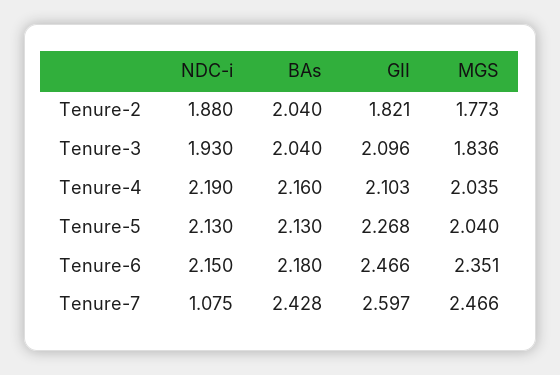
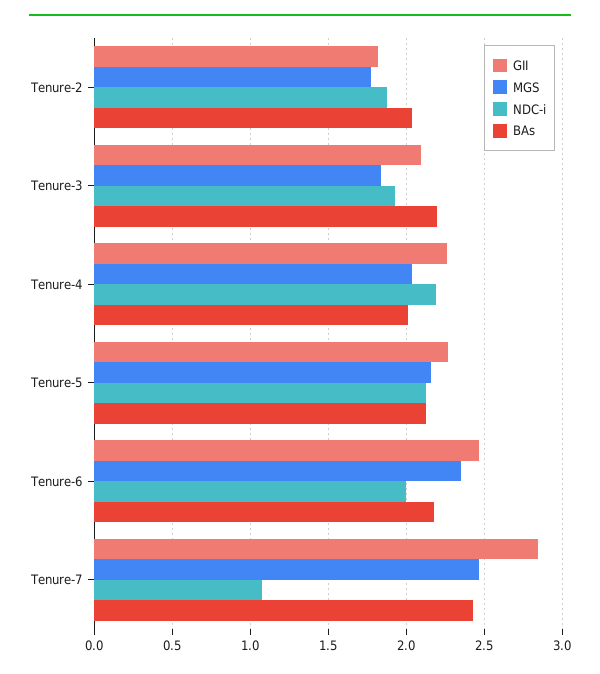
  {
    "NDC-i": {
      "Tenure-2": 1.88,
      "Tenure-3": 1.93,
      "Tenure-4": 2.19,
      "Tenure-5": 2.13,
-     "Tenure-6": 2.15,
+     "Tenure-6": 2,
      "Tenure-7": 1.075
    },
    "BAs": {
      "Tenure-2": 2.04,
-     "Tenure-3": 2.04,
+     "Tenure-3": 2.2,
-     "Tenure-4": 2.16,
+     "Tenure-4": 2,
      "Tenure-5": 2.13,
      "Tenure-6": 2.18,
      "Tenure-7": 2.428
    },
    "GII": {
      "Tenure-2": 1.821,
      "Tenure-3": 2.096,
-     "Tenure-4": 2.103,
+     "Tenure-4": 2.25,
      "Tenure-5": 2.268,
      "Tenure-6": 2.466,
-     "Tenure-7": 2.597
+     "Tenure-7": 2.85
    },
    "MGS": {
      "Tenure-2": 1.773,
      "Tenure-3": 1.836,
      "Tenure-4": 2.035,
-     "Tenure-5": 2.04,
+     "Tenure-5": 2.15,
      "Tenure-6": 2.351,
      "Tenure-7": 2.466
    }
  }

